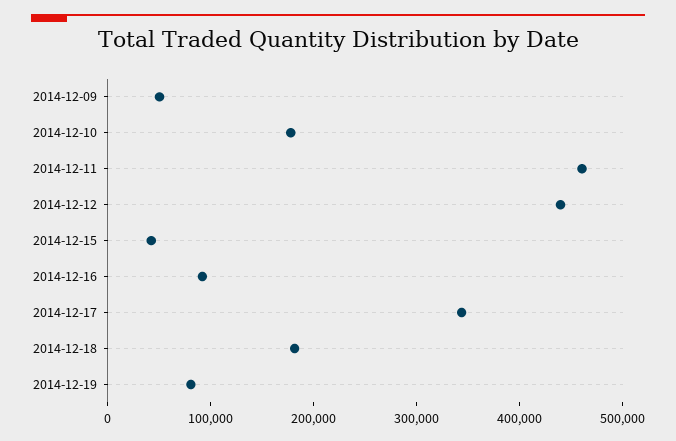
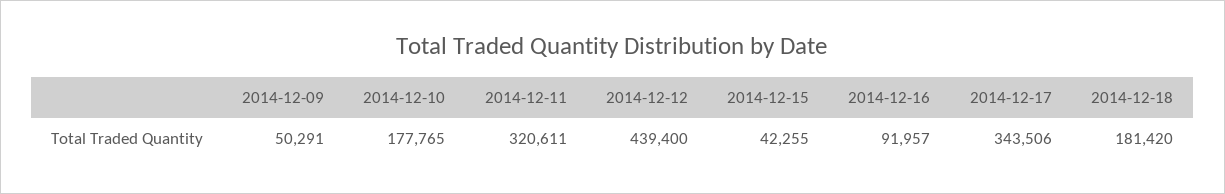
  {
    "2014-12-09": 50291,
    "2014-12-10": 177765,
-   "2014-12-11": 460000,
+   "2014-12-11": 320611,
    "2014-12-12": 439400,
    "2014-12-15": 42255,
    "2014-12-16": 91957,
    "2014-12-17": 343506,
-   "2014-12-18": 181420,
+   "2014-12-18": 181420
-   "2014-12-19": 80000
  }

